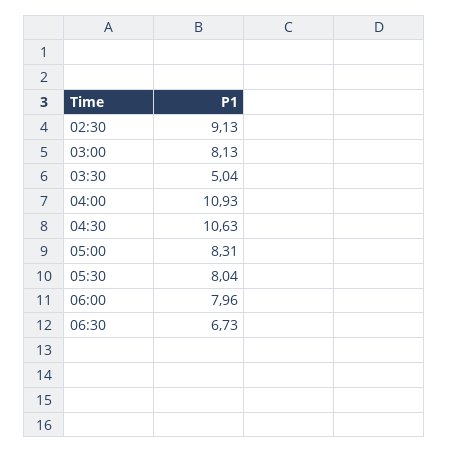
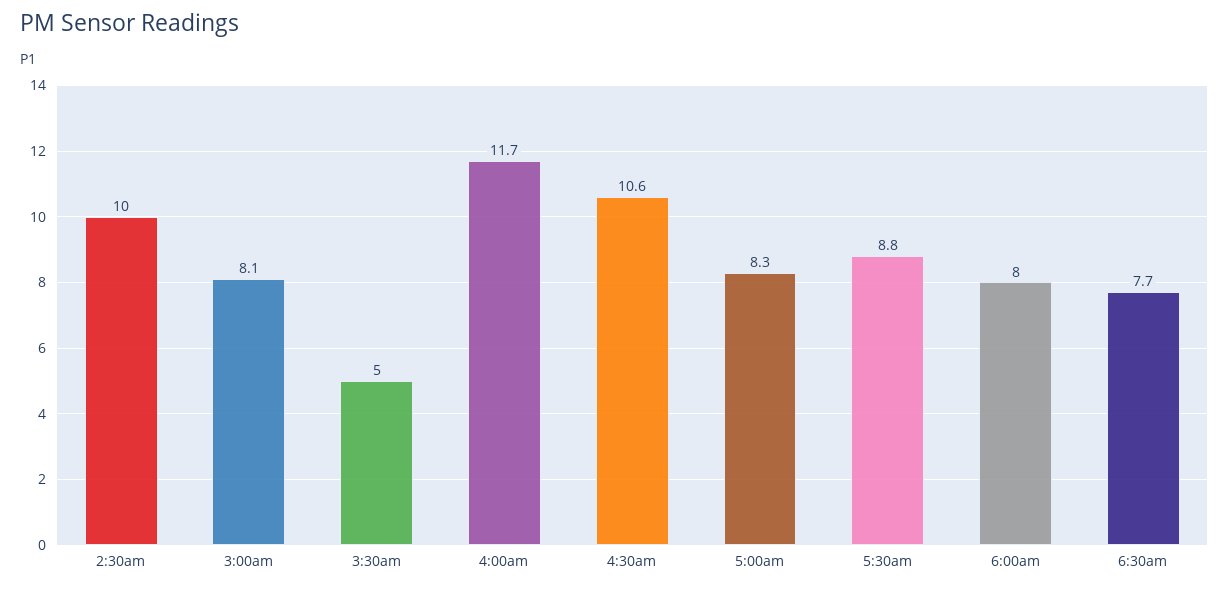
  {
-   "02:30": 9.13,
+   "02:30": 10,
    "03:00": 8.13,
    "03:30": 5.04,
-   "04:00": 10.93,
+   "04:00": 11.7,
    "04:30": 10.63,
    "05:00": 8.31,
-   "05:30": 8.04,
+   "05:30": 8.8,
    "06:00": 7.96,
-   "06:30": 6.73
+   "06:30": 7.7
  }

